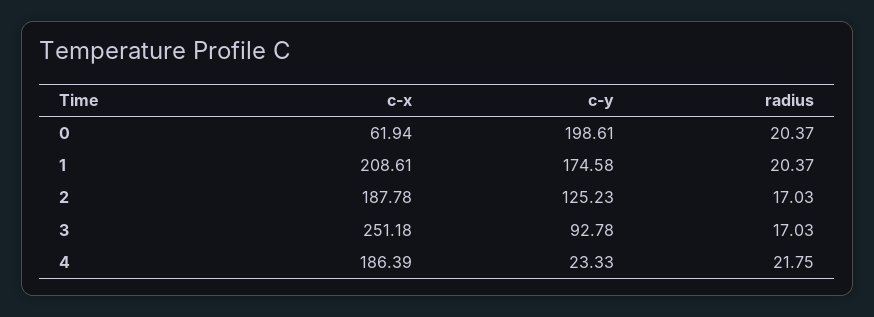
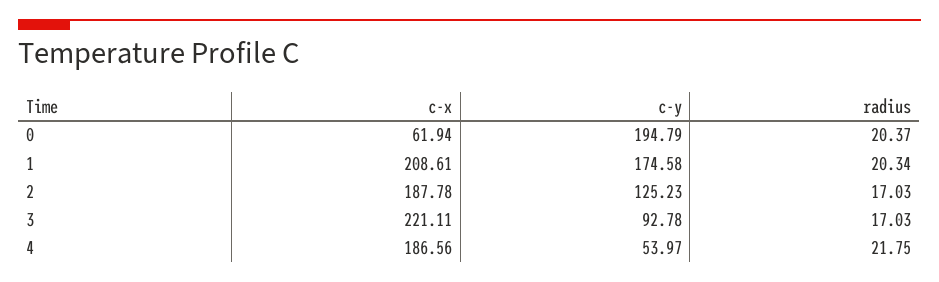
  {
    "c-x": {
      "0": 61.94,
      "1": 208.61,
      "2": 187.78,
-     "3": 251.18,
+     "3": 221.11,
-     "4": 186.39
+     "4": 186.56
    },
    "c-y": {
-     "0": 198.61,
+     "0": 194.79,
      "1": 174.58,
      "2": 125.23,
      "3": 92.78,
-     "4": 23.33
+     "4": 53.97
    },
    "radius": {
      "0": 20.37,
-     "1": 20.37,
+     "1": 20.34,
      "2": 17.03,
      "3": 17.03,
      "4": 21.75
    }
  }

